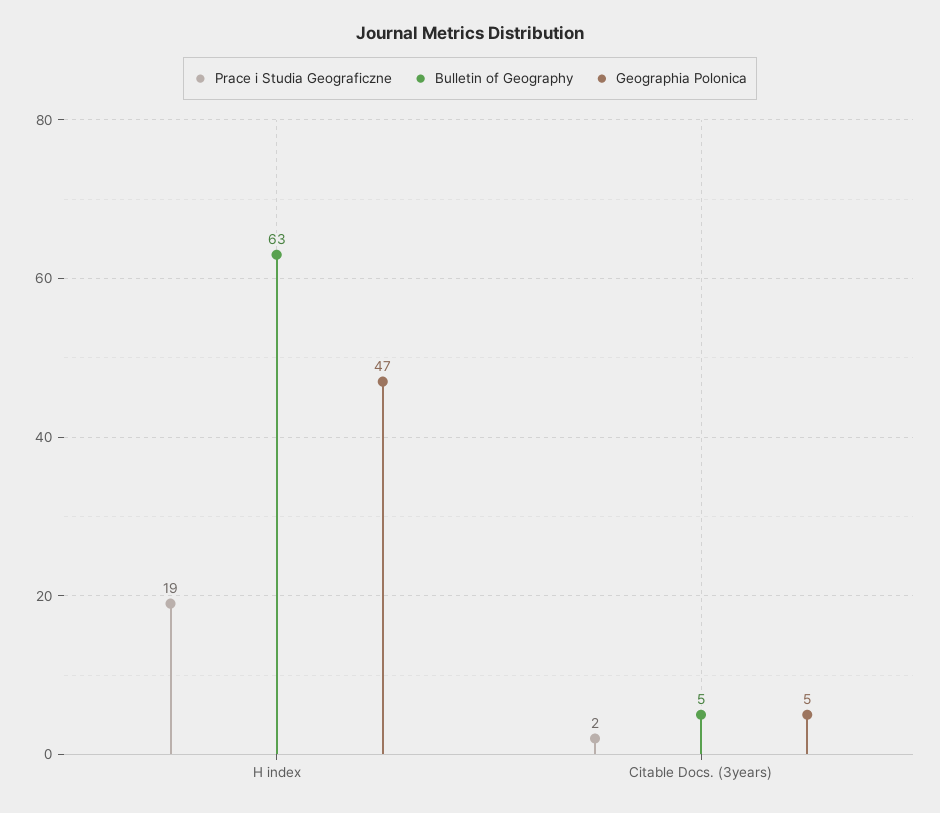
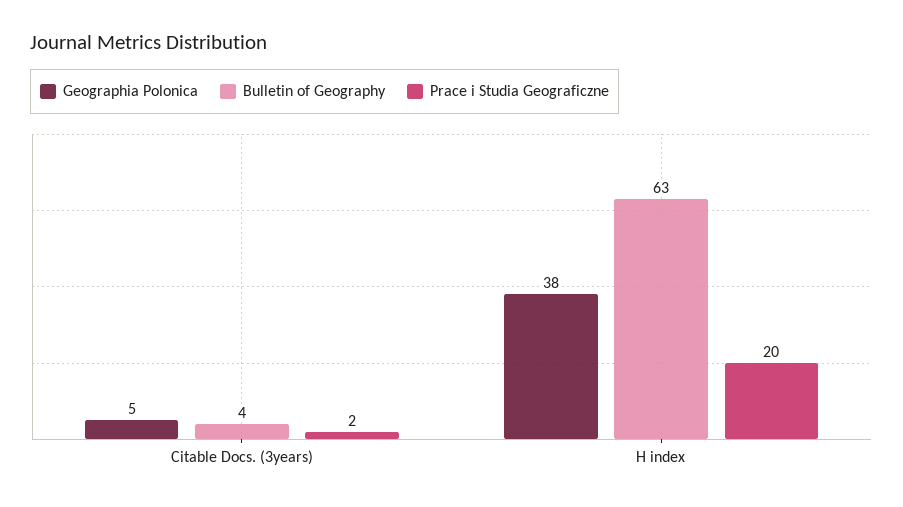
  {
    "Prace i Studia Geograficzne": {
-     "H index": 19,
+     "H index": 20,
      "Citable Docs. (3years)": 2
    },
    "Bulletin of Geography": {
      "H index": 63,
-     "Citable Docs. (3years)": 5
+     "Citable Docs. (3years)": 4
    },
    "Geographia Polonica": {
-     "H index": 47,
+     "H index": 38,
      "Citable Docs. (3years)": 5
    }
  }

